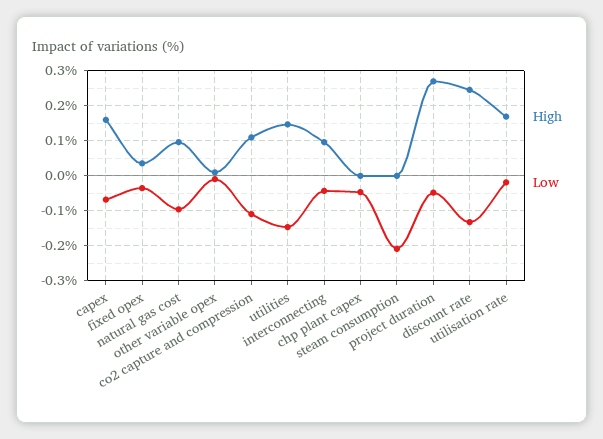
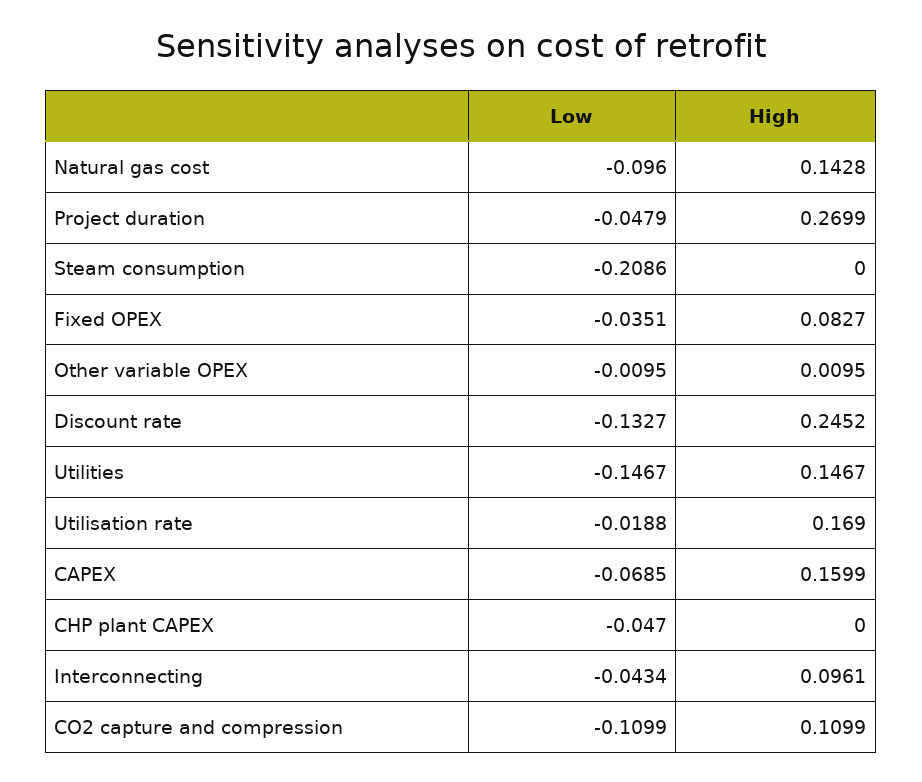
  {
    "High": {
      "capex": 0.1599,
-     "fixed opex": 0.04,
+     "fixed opex": 0.0827,
-     "natural gas cost": 0.1,
+     "natural gas cost": 0.1428,
      "other variable opex": 0.0095,
      "co2 capture and compression": 0.1099,
      "utilities": 0.1467,
      "interconnecting": 0.0961,
      "chp plant capex": 0,
      "steam consumption": 0,
      "project duration": 0.2699,
      "discount rate": 0.2452,
      "utilisation rate": 0.169
    },
    "Low": {
      "capex": -0.0685,
      "fixed opex": -0.0351,
      "natural gas cost": -0.096,
      "other variable opex": -0.0095,
      "co2 capture and compression": -0.1099,
      "utilities": -0.1467,
      "interconnecting": -0.0434,
      "chp plant capex": -0.047,
      "steam consumption": -0.2086,
      "project duration": -0.0479,
      "discount rate": -0.1327,
      "utilisation rate": -0.0188
    }
  }

